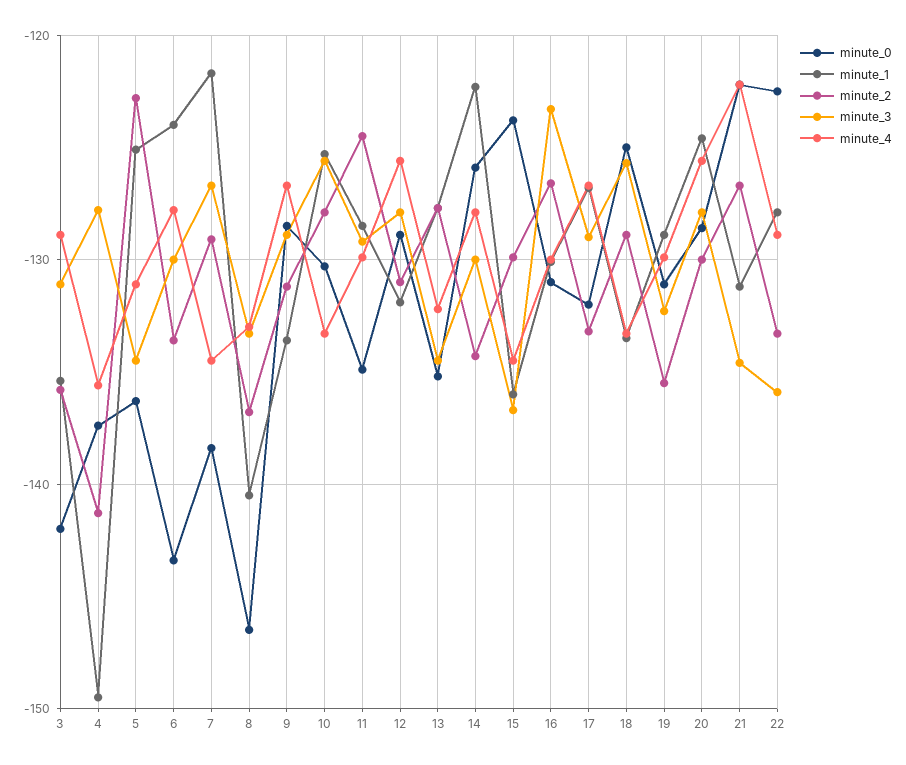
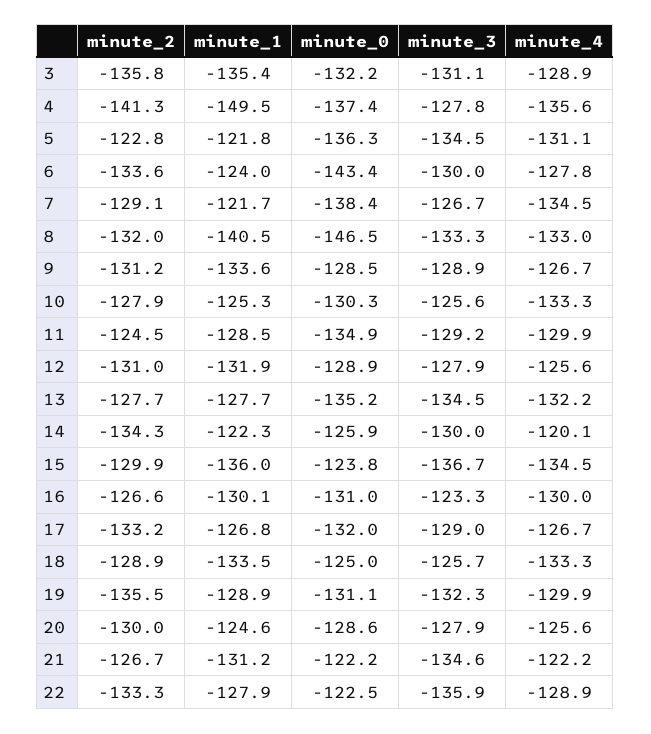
  {
    "minute_0": {
-     "3": -142,
+     "3": -132.2,
      "4": -137.4,
      "5": -136.3,
      "6": -143.4,
      "7": -138.4,
      "8": -146.5,
      "9": -128.5,
      "10": -130.3,
      "11": -134.9,
      "12": -128.9,
      "13": -135.2,
      "14": -125.9,
      "15": -123.8,
      "16": -131,
      "17": -132,
      "18": -125,
      "19": -131.1,
      "20": -128.6,
      "21": -122.2,
      "22": -122.5
    },
    "minute_1": {
      "3": -135.4,
      "4": -149.5,
-     "5": -125,
+     "5": -121.8,
      "6": -124,
      "7": -121.7,
      "8": -140.5,
      "9": -133.6,
      "10": -125.3,
      "11": -128.5,
      "12": -131.9,
      "13": -127.7,
      "14": -122.3,
      "15": -136,
      "16": -130.1,
      "17": -126.8,
      "18": -133.5,
      "19": -128.9,
      "20": -124.6,
      "21": -131.2,
      "22": -127.9
    },
    "minute_2": {
      "3": -135.8,
      "4": -141.3,
      "5": -122.8,
      "6": -133.6,
      "7": -129.1,
-     "8": -137,
+     "8": -132,
      "9": -131.2,
      "10": -127.9,
      "11": -124.5,
      "12": -131,
      "13": -127.7,
      "14": -134.3,
      "15": -129.9,
      "16": -126.6,
      "17": -133.2,
      "18": -128.9,
      "19": -135.5,
      "20": -130,
      "21": -126.7,
      "22": -133.3
    },
    "minute_3": {
      "3": -131.1,
      "4": -127.8,
      "5": -134.5,
      "6": -130,
      "7": -126.7,
      "8": -133.3,
      "9": -128.9,
      "10": -125.6,
      "11": -129.2,
      "12": -127.9,
      "13": -134.5,
      "14": -130,
      "15": -136.7,
      "16": -123.3,
      "17": -129,
      "18": -125.7,
      "19": -132.3,
      "20": -127.9,
      "21": -134.6,
      "22": -135.9
    },
    "minute_4": {
      "3": -128.9,
      "4": -135.6,
      "5": -131.1,
      "6": -127.8,
      "7": -134.5,
      "8": -133,
      "9": -126.7,
      "10": -133.3,
      "11": -129.9,
      "12": -125.6,
      "13": -132.2,
-     "14": -128,
+     "14": -120.1,
      "15": -134.5,
      "16": -130,
      "17": -126.7,
      "18": -133.3,
      "19": -129.9,
      "20": -125.6,
      "21": -122.2,
      "22": -128.9
    }
  }

